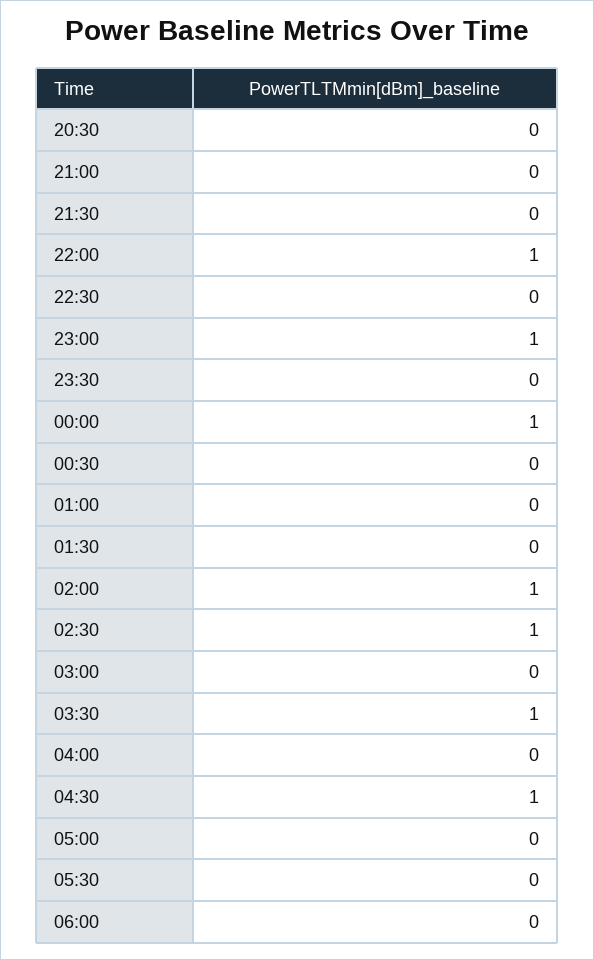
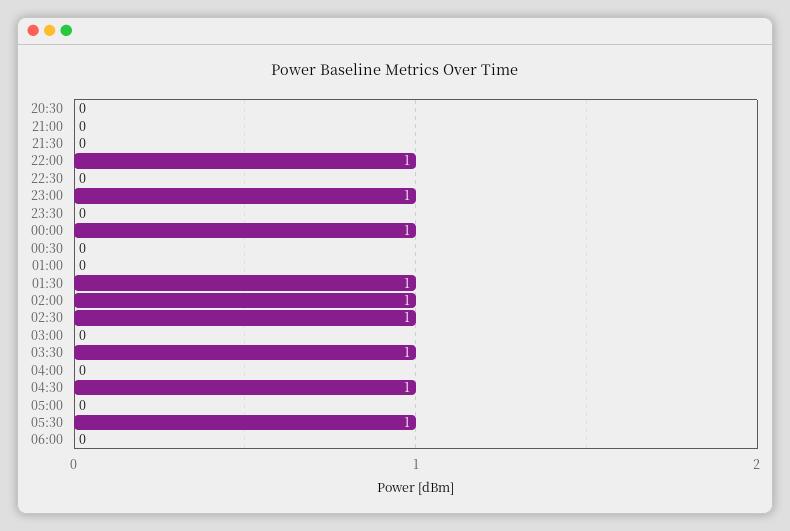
  {
    "20:30": 0,
    "21:00": 0,
    "21:30": 0,
    "22:00": 1,
    "22:30": 0,
    "23:00": 1,
    "23:30": 0,
    "00:00": 1,
    "00:30": 0,
    "01:00": 0,
-   "01:30": 0,
+   "01:30": 1,
    "02:00": 1,
    "02:30": 1,
    "03:00": 0,
    "03:30": 1,
    "04:00": 0,
    "04:30": 1,
    "05:00": 0,
-   "05:30": 0,
+   "05:30": 1,
    "06:00": 0
  }

